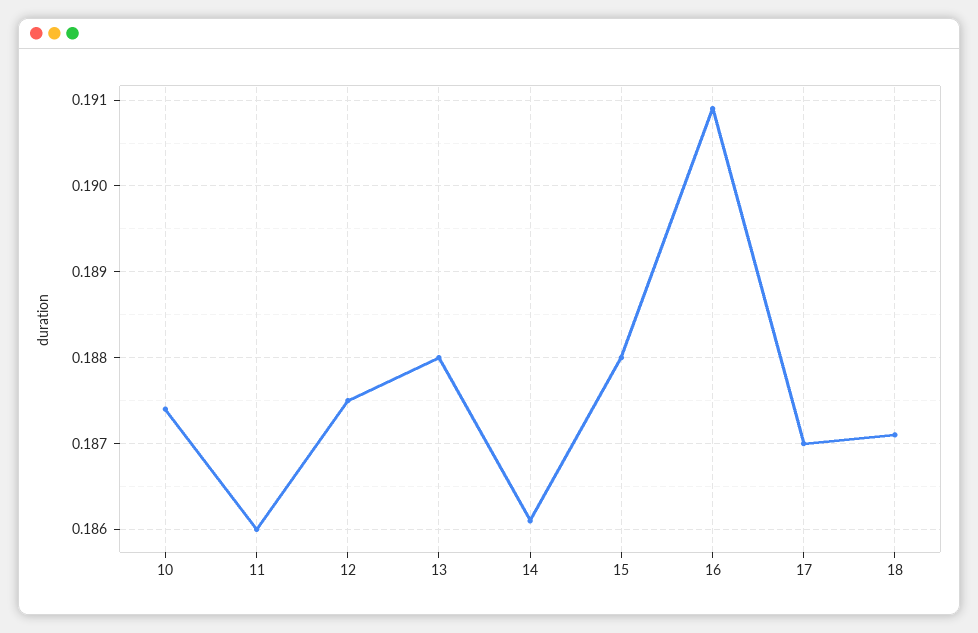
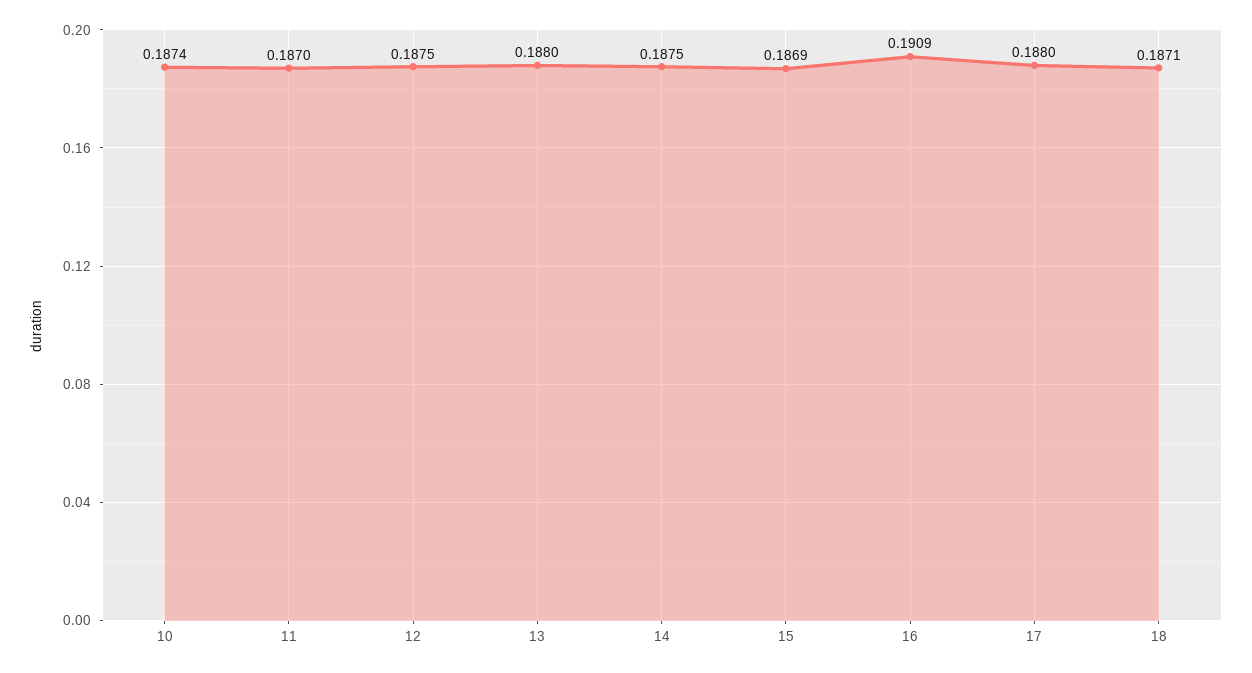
  {
    "10": 0.1874,
-   "11": 0.186,
+   "11": 0.187,
    "12": 0.1875,
    "13": 0.188,
-   "14": 0.1861,
+   "14": 0.1875,
-   "15": 0.188,
+   "15": 0.1869,
    "16": 0.1909,
-   "17": 0.187,
+   "17": 0.188,
    "18": 0.1871
  }

